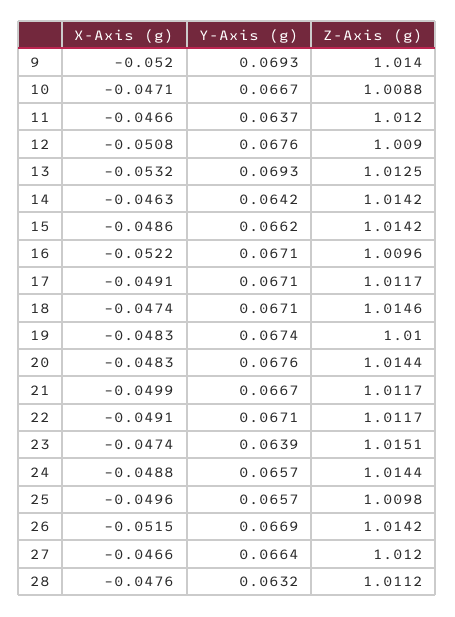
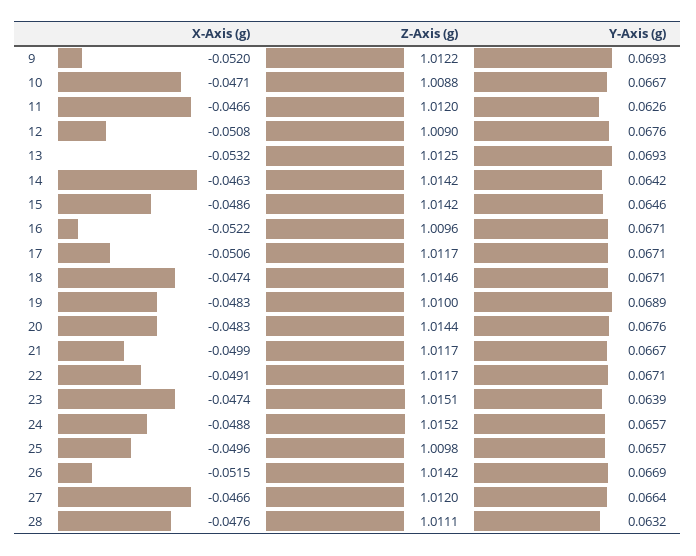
  {
    "X-Axis (g)": {
      "9": -0.052,
      "10": -0.0471,
      "11": -0.0466,
      "12": -0.0508,
      "13": -0.0532,
      "14": -0.0463,
      "15": -0.0486,
      "16": -0.0522,
-     "17": -0.0491,
+     "17": -0.0506,
      "18": -0.0474,
      "19": -0.0483,
      "20": -0.0483,
      "21": -0.0499,
      "22": -0.0491,
      "23": -0.0474,
      "24": -0.0488,
      "25": -0.0496,
      "26": -0.0515,
      "27": -0.0466,
      "28": -0.0476
    },
    "Y-Axis (g)": {
      "9": 0.0693,
      "10": 0.0667,
-     "11": 0.0637,
+     "11": 0.0626,
      "12": 0.0676,
      "13": 0.0693,
      "14": 0.0642,
-     "15": 0.0662,
+     "15": 0.0646,
      "16": 0.0671,
      "17": 0.0671,
      "18": 0.0671,
-     "19": 0.0674,
+     "19": 0.0689,
      "20": 0.0676,
      "21": 0.0667,
      "22": 0.0671,
      "23": 0.0639,
      "24": 0.0657,
      "25": 0.0657,
      "26": 0.0669,
      "27": 0.0664,
      "28": 0.0632
    },
    "Z-Axis (g)": {
-     "9": 1.014,
+     "9": 1.0122,
      "10": 1.0088,
      "11": 1.012,
      "12": 1.009,
      "13": 1.0125,
      "14": 1.0142,
      "15": 1.0142,
      "16": 1.0096,
      "17": 1.0117,
      "18": 1.0146,
      "19": 1.01,
      "20": 1.0144,
      "21": 1.0117,
      "22": 1.0117,
      "23": 1.0151,
-     "24": 1.0144,
+     "24": 1.0152,
      "25": 1.0098,
      "26": 1.0142,
      "27": 1.012,
-     "28": 1.0112
+     "28": 1.0111
    }
  }

